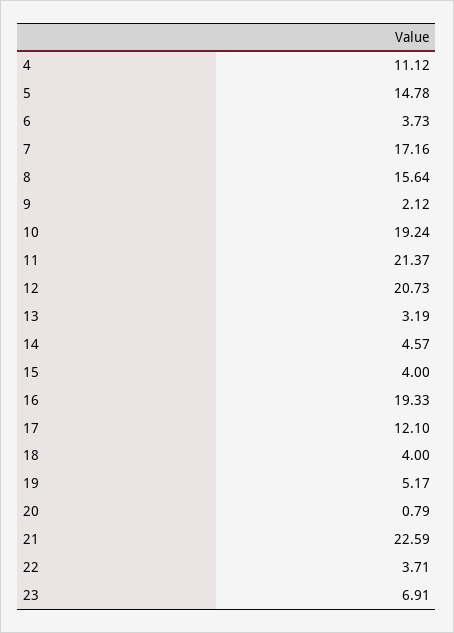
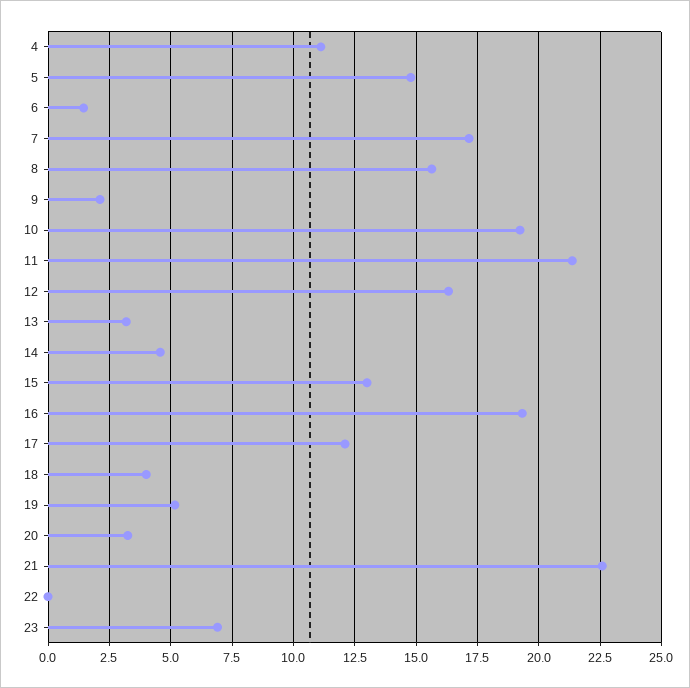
  {
    "4": 11.12,
    "5": 14.78,
-   "6": 3.73,
+   "6": 1.5,
    "7": 17.16,
    "8": 15.64,
    "9": 2.12,
    "10": 19.24,
    "11": 21.37,
-   "12": 20.73,
+   "12": 16.25,
    "13": 3.19,
    "14": 4.57,
-   "15": 4,
+   "15": 13,
    "16": 19.33,
    "17": 12.1,
    "18": 4,
    "19": 5.17,
-   "20": 0.79,
+   "20": 3.25,
    "21": 22.59,
-   "22": 3.71,
+   "22": 0,
    "23": 6.91
  }

